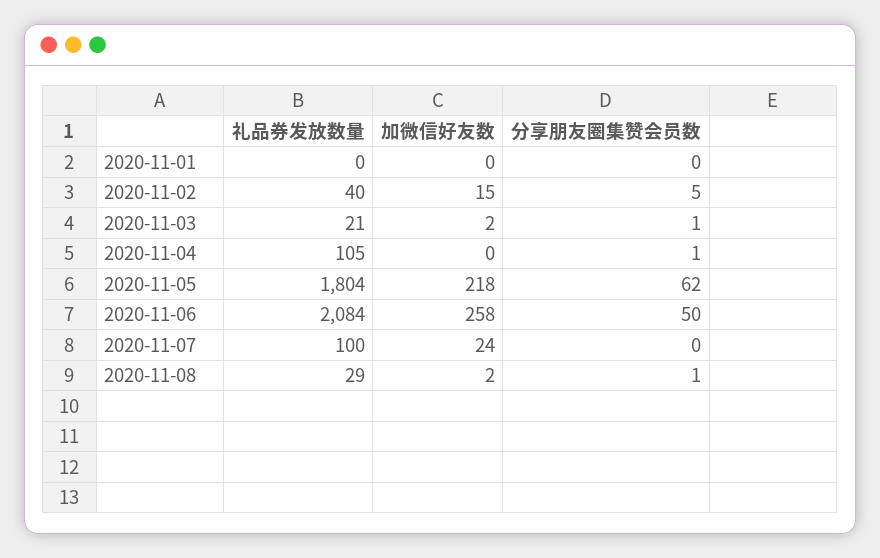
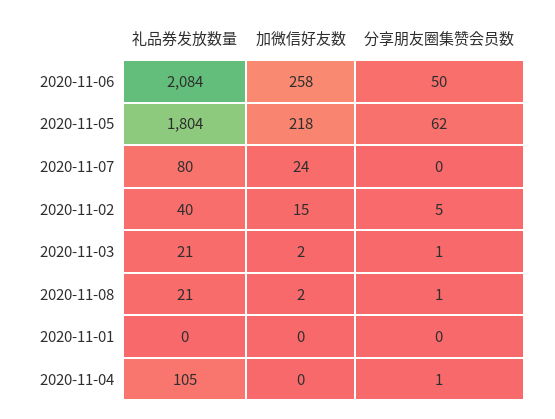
  {
    "礼品券发放数量": {
      "2020-11-01": 0,
      "2020-11-02": 40,
      "2020-11-03": 21,
      "2020-11-04": 105,
      "2020-11-05": 1804,
      "2020-11-06": 2084,
-     "2020-11-07": 100,
+     "2020-11-07": 80,
-     "2020-11-08": 29
+     "2020-11-08": 21
    },
    "加微信好友数": {
      "2020-11-01": 0,
      "2020-11-02": 15,
      "2020-11-03": 2,
      "2020-11-04": 0,
      "2020-11-05": 218,
      "2020-11-06": 258,
      "2020-11-07": 24,
      "2020-11-08": 2
    },
    "分享朋友圈集赞会员数": {
      "2020-11-01": 0,
      "2020-11-02": 5,
      "2020-11-03": 1,
      "2020-11-04": 1,
      "2020-11-05": 62,
      "2020-11-06": 50,
      "2020-11-07": 0,
      "2020-11-08": 1
    }
  }

